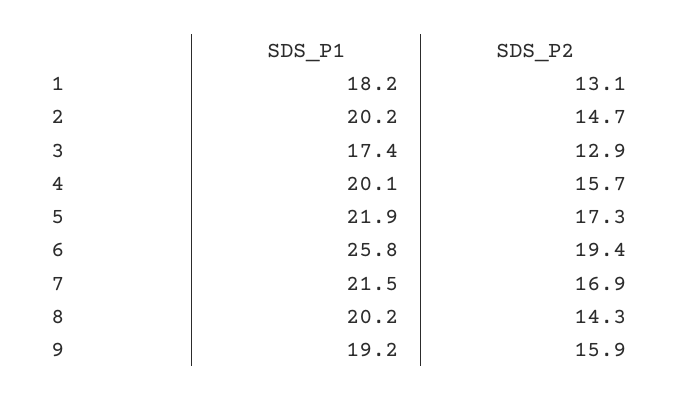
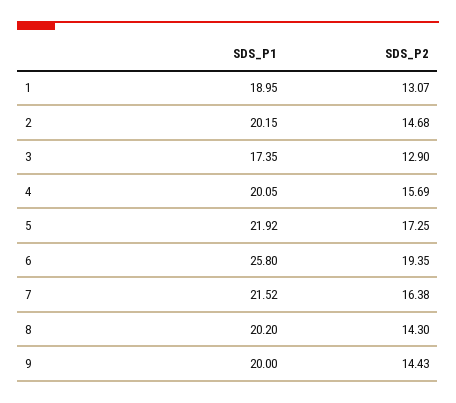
  {
    "SDS_P1": {
-     "1": 18.2,
+     "1": 18.95,
      "2": 20.15,
      "3": 17.35,
      "4": 20.05,
      "5": 21.92,
      "6": 25.8,
      "7": 21.52,
      "8": 20.2,
-     "9": 19.2
+     "9": 20
    },
    "SDS_P2": {
      "1": 13.07,
      "2": 14.68,
      "3": 12.9,
      "4": 15.69,
      "5": 17.25,
      "6": 19.35,
-     "7": 16.9,
+     "7": 16.38,
      "8": 14.3,
-     "9": 15.9
+     "9": 14.43
    }
  }

